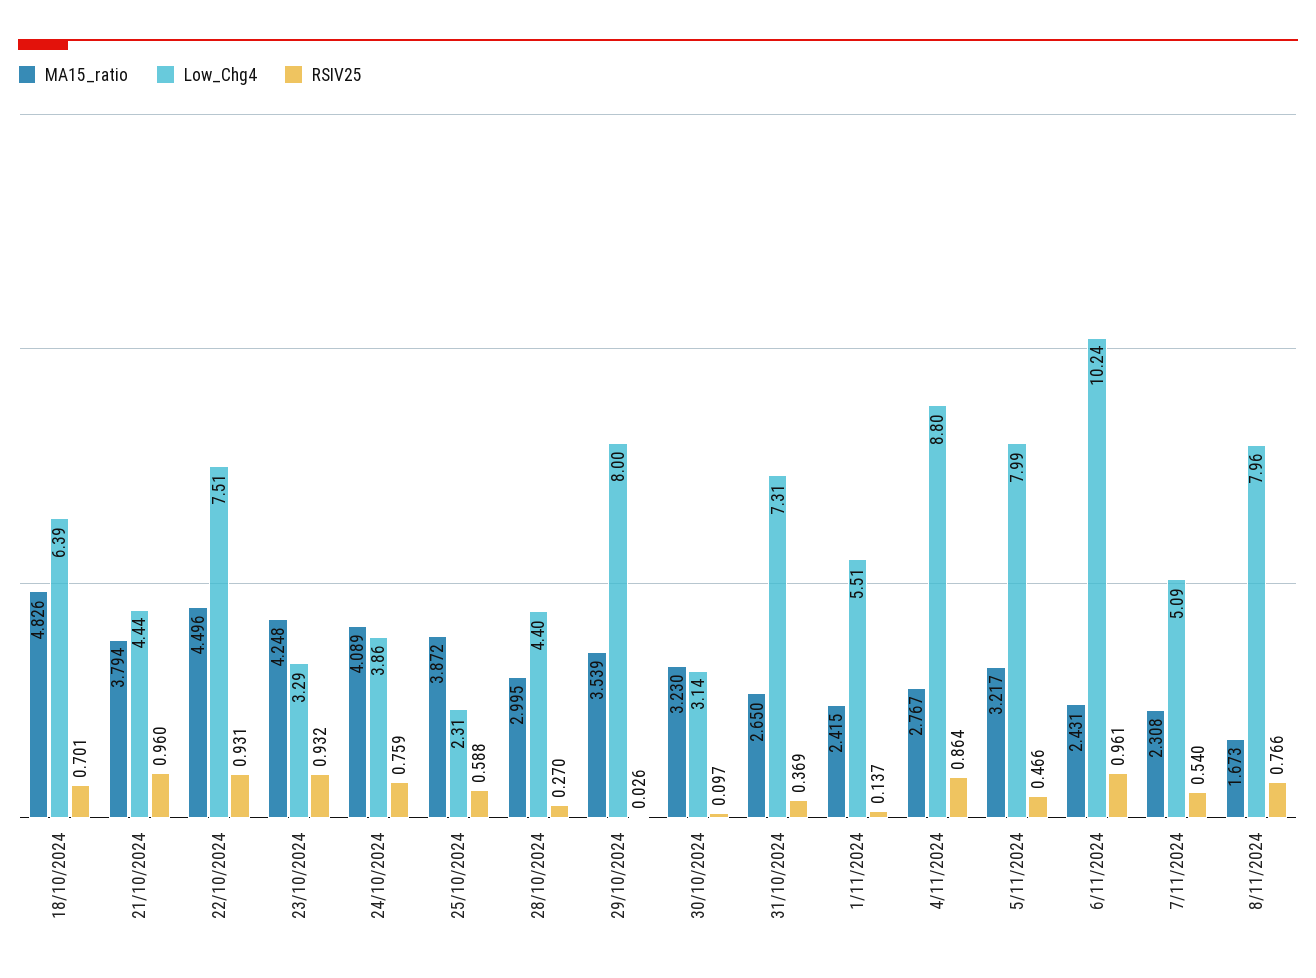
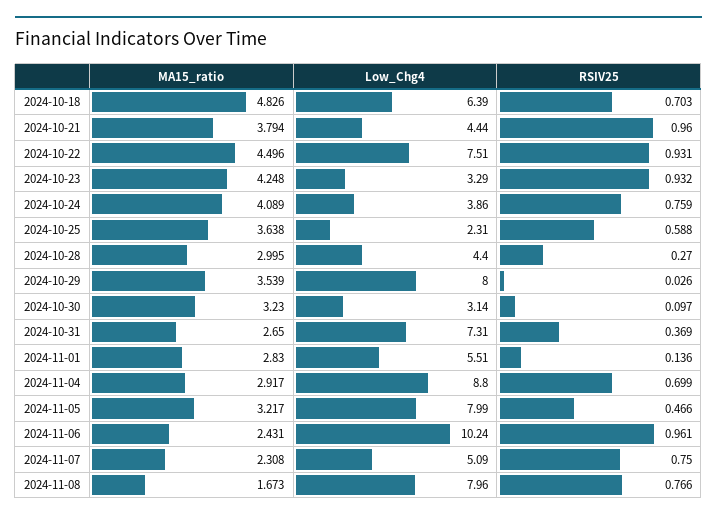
  {
    "MA15_ratio": {
      "18/10/2024": 4.826,
      "21/10/2024": 3.794,
      "22/10/2024": 4.496,
      "23/10/2024": 4.248,
      "24/10/2024": 4.089,
-     "25/10/2024": 3.872,
+     "25/10/2024": 3.638,
      "28/10/2024": 2.995,
      "29/10/2024": 3.539,
      "30/10/2024": 3.23,
      "31/10/2024": 2.65,
-     "1/11/2024": 2.415,
+     "1/11/2024": 2.83,
-     "4/11/2024": 2.767,
+     "4/11/2024": 2.917,
      "5/11/2024": 3.217,
      "6/11/2024": 2.431,
      "7/11/2024": 2.308,
      "8/11/2024": 1.673
    },
    "Low_Chg4": {
      "18/10/2024": 6.39,
      "21/10/2024": 4.44,
      "22/10/2024": 7.51,
      "23/10/2024": 3.29,
      "24/10/2024": 3.86,
      "25/10/2024": 2.31,
      "28/10/2024": 4.4,
      "29/10/2024": 8,
      "30/10/2024": 3.14,
      "31/10/2024": 7.31,
      "1/11/2024": 5.51,
      "4/11/2024": 8.8,
      "5/11/2024": 7.99,
      "6/11/2024": 10.24,
      "7/11/2024": 5.09,
      "8/11/2024": 7.96
    },
    "RSIV25": {
-     "18/10/2024": 0.701,
+     "18/10/2024": 0.703,
      "21/10/2024": 0.96,
      "22/10/2024": 0.931,
      "23/10/2024": 0.932,
      "24/10/2024": 0.759,
      "25/10/2024": 0.588,
      "28/10/2024": 0.27,
      "29/10/2024": 0.026,
      "30/10/2024": 0.097,
      "31/10/2024": 0.369,
-     "1/11/2024": 0.137,
+     "1/11/2024": 0.136,
-     "4/11/2024": 0.864,
+     "4/11/2024": 0.699,
      "5/11/2024": 0.466,
      "6/11/2024": 0.961,
-     "7/11/2024": 0.54,
+     "7/11/2024": 0.75,
      "8/11/2024": 0.766
    }
  }

